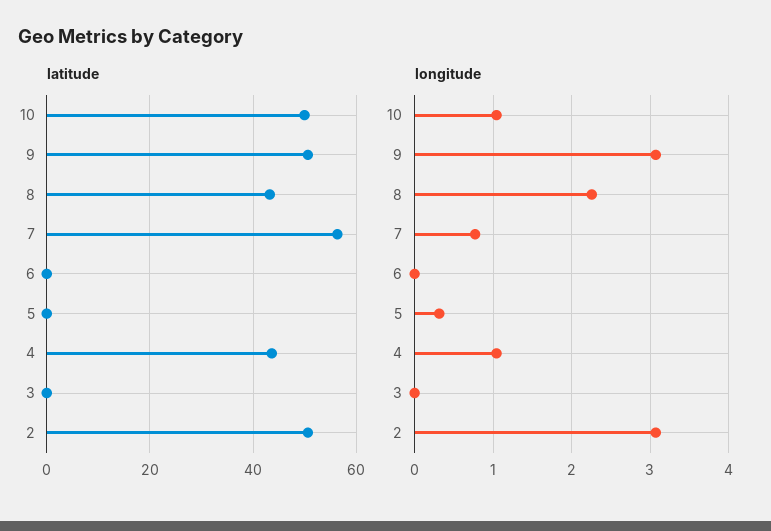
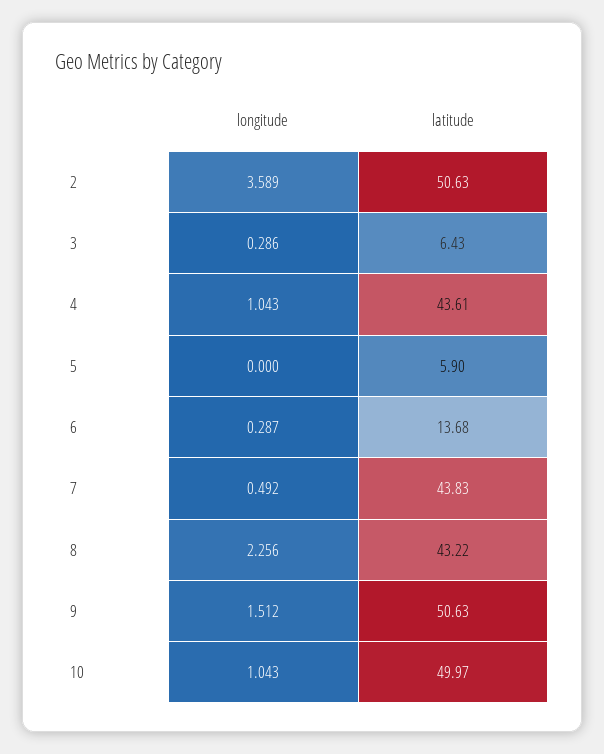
  {
    "latitude": {
      "10": 49.97,
      "9": 50.63,
      "8": 43.22,
-     "7": 56,
+     "7": 43.83,
-     "6": 0,
+     "6": 13.68,
-     "5": 0,
+     "5": 5.9,
      "4": 43.61,
-     "3": 0,
+     "3": 6.43,
      "2": 50.63
    },
    "longitude": {
      "10": 1.043,
-     "9": 3.1,
+     "9": 1.512,
      "8": 2.256,
-     "7": 0.8,
+     "7": 0.492,
-     "6": 0,
+     "6": 0.287,
-     "5": 0.3,
+     "5": 0,
      "4": 1.043,
-     "3": 0,
+     "3": 0.286,
-     "2": 3.1
+     "2": 3.589
    }
  }

